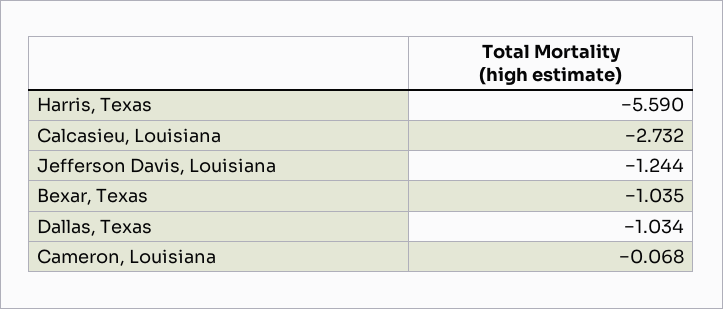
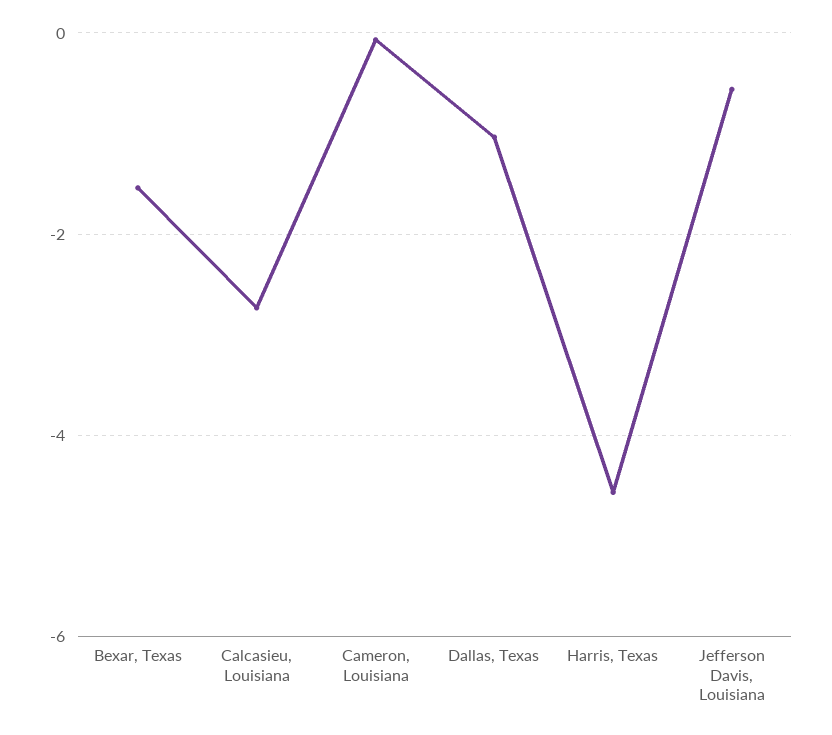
  {
-   "Harris, Texas": -5.59,
+   "Harris, Texas": -4.6,
    "Calcasieu, Louisiana": -2.732,
-   "Jefferson Davis, Louisiana": -1.244,
+   "Jefferson Davis, Louisiana": -0.6,
-   "Bexar, Texas": -1.035,
+   "Bexar, Texas": -1.6,
    "Dallas, Texas": -1.034,
    "Cameron, Louisiana": -0.068
  }

